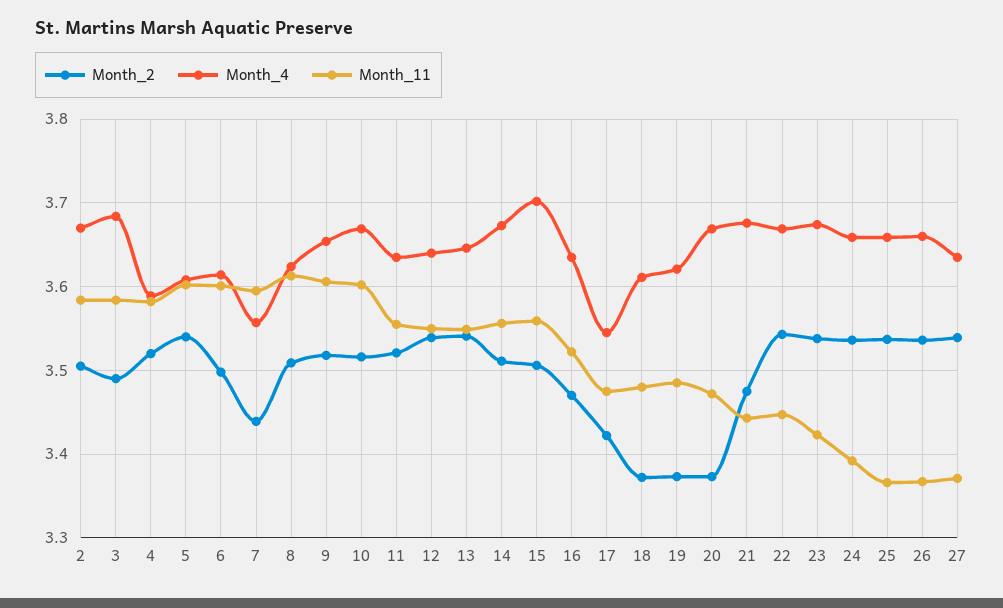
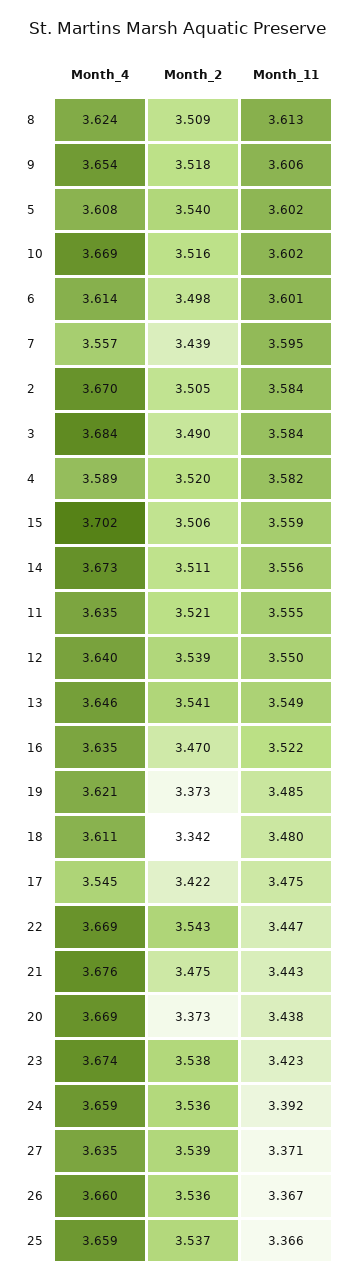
  {
    "Month_2": {
      "2": 3.505,
      "3": 3.49,
      "4": 3.52,
      "5": 3.54,
      "6": 3.498,
      "7": 3.439,
      "8": 3.509,
      "9": 3.518,
      "10": 3.516,
      "11": 3.521,
      "12": 3.539,
      "13": 3.541,
      "14": 3.511,
      "15": 3.506,
      "16": 3.47,
      "17": 3.422,
-     "18": 3.37,
+     "18": 3.342,
      "19": 3.373,
      "20": 3.373,
      "21": 3.475,
      "22": 3.543,
      "23": 3.538,
      "24": 3.536,
      "25": 3.537,
      "26": 3.536,
      "27": 3.539
    },
    "Month_4": {
      "2": 3.67,
      "3": 3.684,
      "4": 3.589,
      "5": 3.608,
      "6": 3.614,
      "7": 3.557,
      "8": 3.624,
      "9": 3.654,
      "10": 3.669,
      "11": 3.635,
      "12": 3.64,
      "13": 3.646,
      "14": 3.673,
      "15": 3.702,
      "16": 3.635,
      "17": 3.545,
      "18": 3.611,
      "19": 3.621,
      "20": 3.669,
      "21": 3.676,
      "22": 3.669,
      "23": 3.674,
      "24": 3.659,
      "25": 3.659,
      "26": 3.66,
      "27": 3.635
    },
    "Month_11": {
      "2": 3.584,
      "3": 3.584,
      "4": 3.582,
      "5": 3.602,
      "6": 3.601,
      "7": 3.595,
      "8": 3.613,
      "9": 3.606,
      "10": 3.602,
      "11": 3.555,
      "12": 3.55,
      "13": 3.549,
      "14": 3.556,
      "15": 3.559,
      "16": 3.522,
      "17": 3.475,
      "18": 3.48,
      "19": 3.485,
-     "20": 3.47,
+     "20": 3.438,
      "21": 3.443,
      "22": 3.447,
      "23": 3.423,
      "24": 3.392,
      "25": 3.366,
      "26": 3.367,
      "27": 3.371
    }
  }

